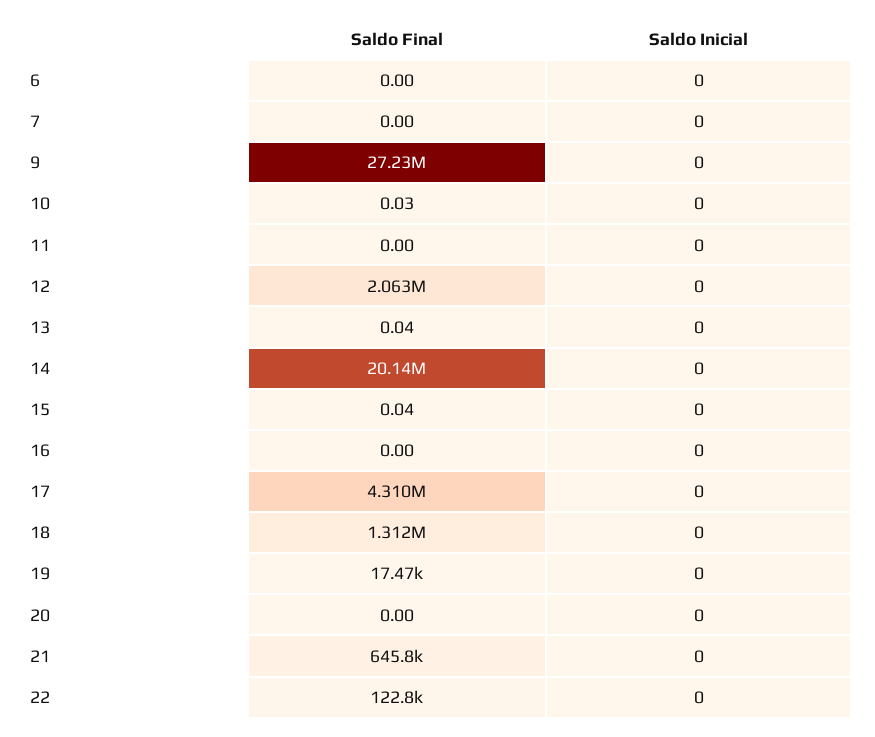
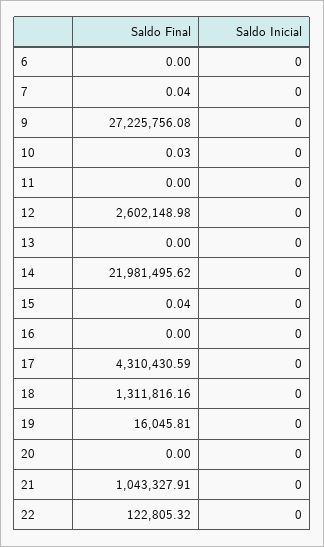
  {
    "Saldo Final": {
      "6": 0,
-     "7": 0,
+     "7": 0.04,
      "9": 27225756.08,
      "10": 0.03,
      "11": 0,
-     "12": 2063000,
+     "12": 2602148.98,
-     "13": 0.04,
+     "13": 0,
-     "14": 20140000,
+     "14": 21981495.62,
      "15": 0.04,
      "16": 0,
      "17": 4310430.59,
      "18": 1311816.16,
-     "19": 17470,
+     "19": 16045.81,
      "20": 0,
-     "21": 645800,
+     "21": 1043327.91,
      "22": 122805.32
    },
    "Saldo Inicial": {
      "6": 0,
      "7": 0,
      "9": 0,
      "10": 0,
      "11": 0,
      "12": 0,
      "13": 0,
      "14": 0,
      "15": 0,
      "16": 0,
      "17": 0,
      "18": 0,
      "19": 0,
      "20": 0,
      "21": 0,
      "22": 0
    }
  }

